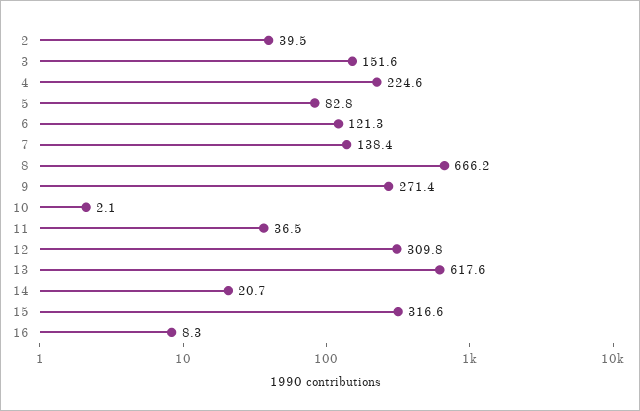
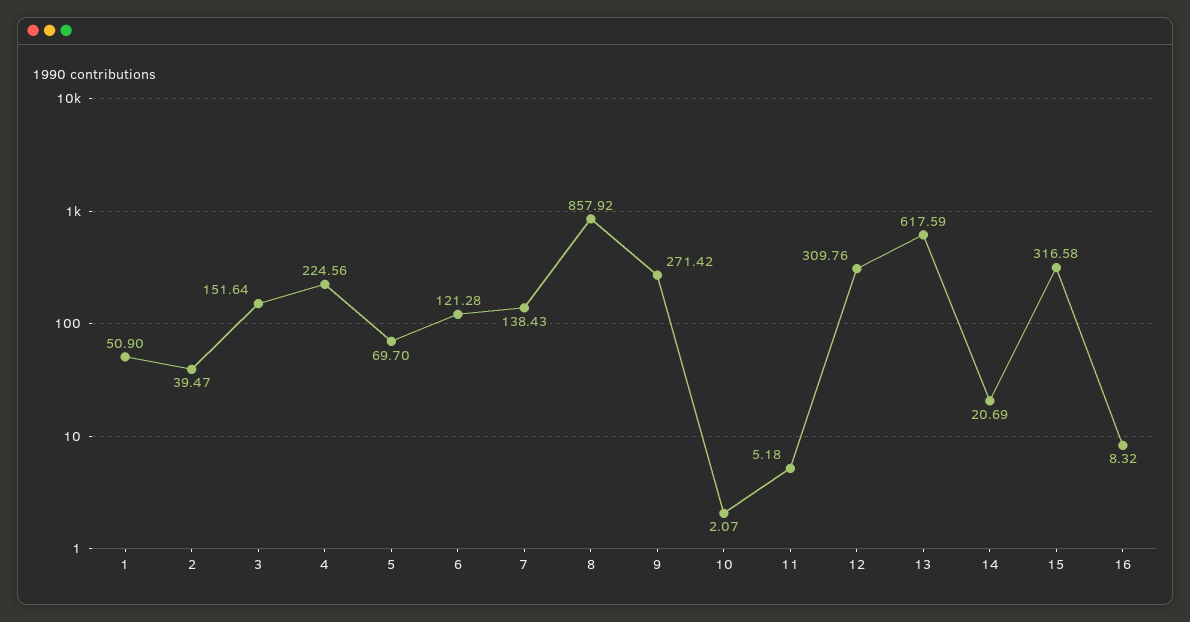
  {
    "2": 39.47,
    "3": 151.64,
    "4": 224.56,
-   "5": 82.8,
+   "5": 69.7,
    "6": 121.28,
    "7": 138.43,
-   "8": 666.2,
+   "8": 857.92,
    "9": 271.42,
    "10": 2.07,
-   "11": 36.5,
+   "11": 5.18,
    "12": 309.76,
    "13": 617.59,
    "14": 20.69,
    "15": 316.58,
-   "16": 8.32
+   "16": 8.32,
+   "1": 50.9
  }

